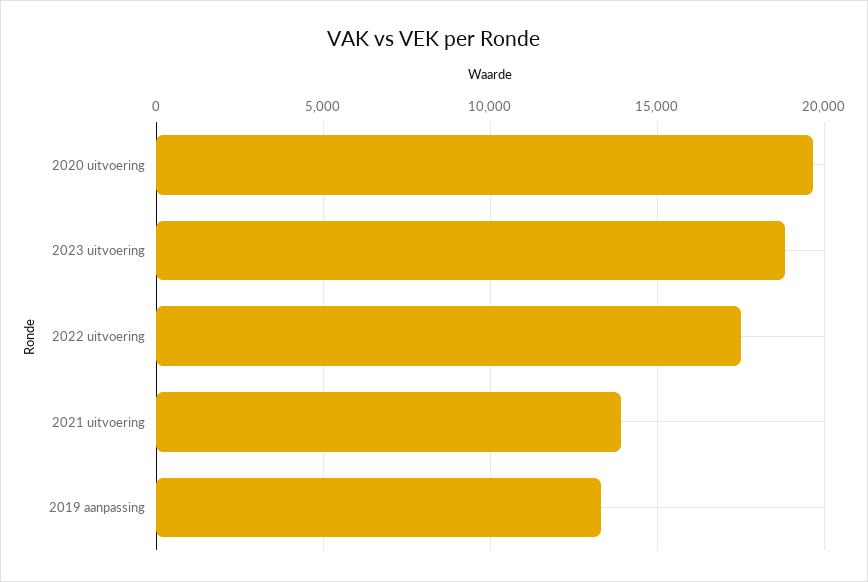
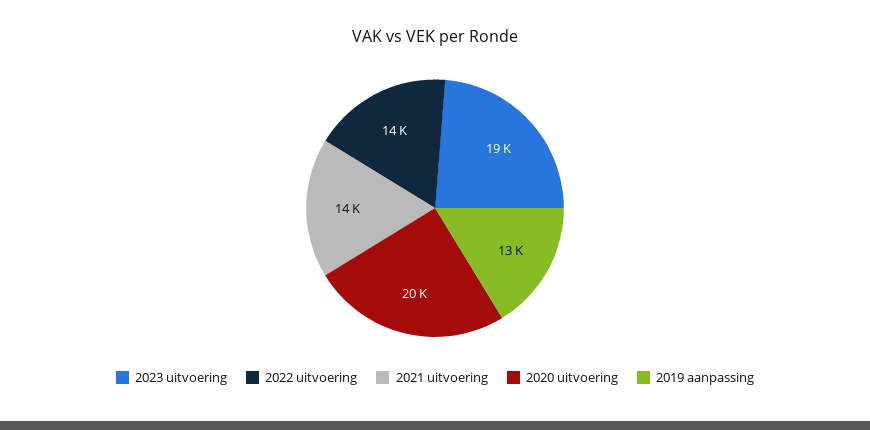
  {
    "2020 uitvoering": 20000,
    "2023 uitvoering": 19000,
-   "2022 uitvoering": 17500,
+   "2022 uitvoering": 14000,
    "2021 uitvoering": 14000,
    "2019 aanpassing": 13000
  }

